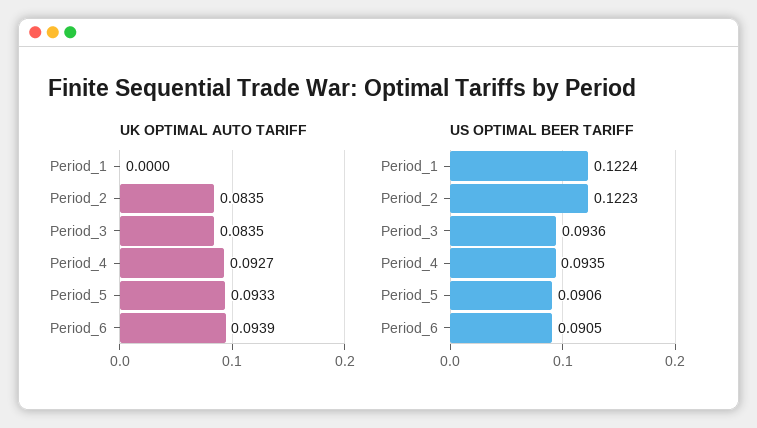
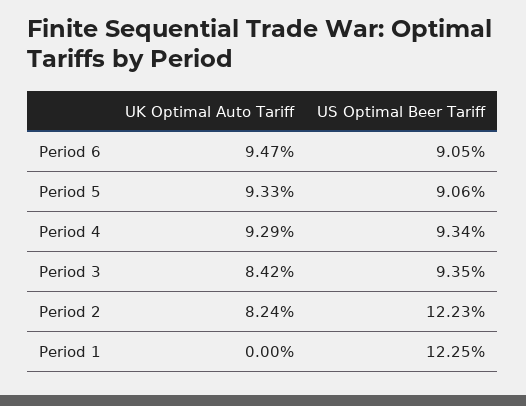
  {
    "UK OPTIMAL AUTO TARIFF": {
      "Period_1": 0,
-     "Period_2": 0.0835,
+     "Period_2": 0.0824,
-     "Period_3": 0.0835,
+     "Period_3": 0.0842,
-     "Period_4": 0.0927,
+     "Period_4": 0.0929,
      "Period_5": 0.0933,
-     "Period_6": 0.0939
+     "Period_6": 0.0947
    },
    "US OPTIMAL BEER TARIFF": {
-     "Period_1": 0.1224,
+     "Period_1": 0.1225,
      "Period_2": 0.1223,
-     "Period_3": 0.0936,
+     "Period_3": 0.0935,
-     "Period_4": 0.0935,
+     "Period_4": 0.0934,
      "Period_5": 0.0906,
      "Period_6": 0.0905
    }
  }

